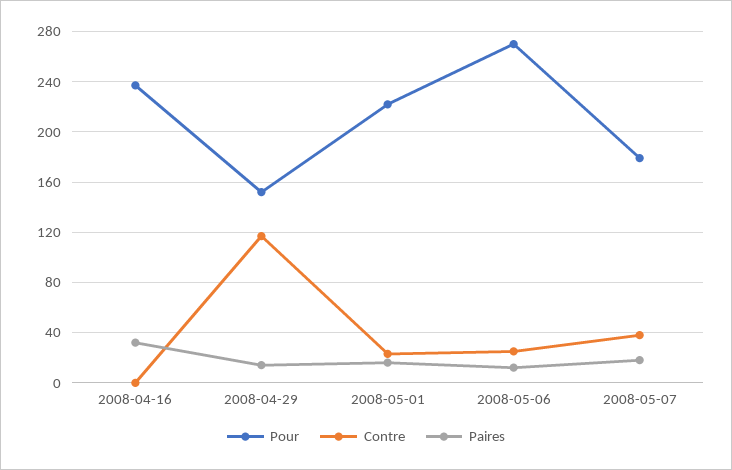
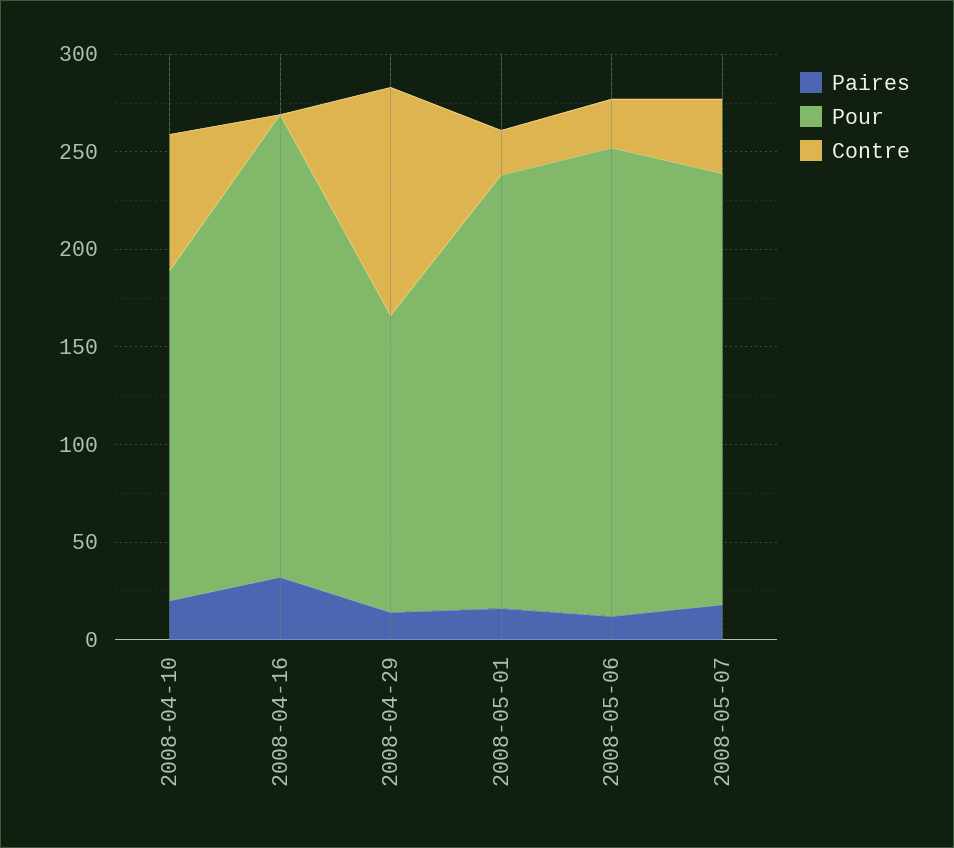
  {
    "Pour": {
      "2008-04-16": 235,
      "2008-04-29": 150,
      "2008-05-01": 220,
-     "2008-05-06": 270,
+     "2008-05-06": 240,
-     "2008-05-07": 180
+     "2008-05-07": 220,
+     "2008-04-10": 170
    },
    "Contre": {
      "2008-04-16": 0,
      "2008-04-29": 115,
      "2008-05-01": 25,
      "2008-05-06": 25,
-     "2008-05-07": 40
+     "2008-05-07": 40,
+     "2008-04-10": 70
    },
    "Paires": {
      "2008-04-16": 30,
      "2008-04-29": 15,
      "2008-05-01": 15,
      "2008-05-06": 10,
-     "2008-05-07": 20
+     "2008-05-07": 20,
+     "2008-04-10": 20
    }
  }

